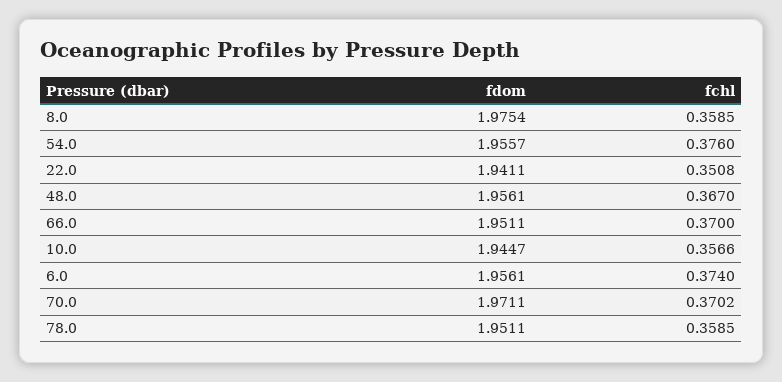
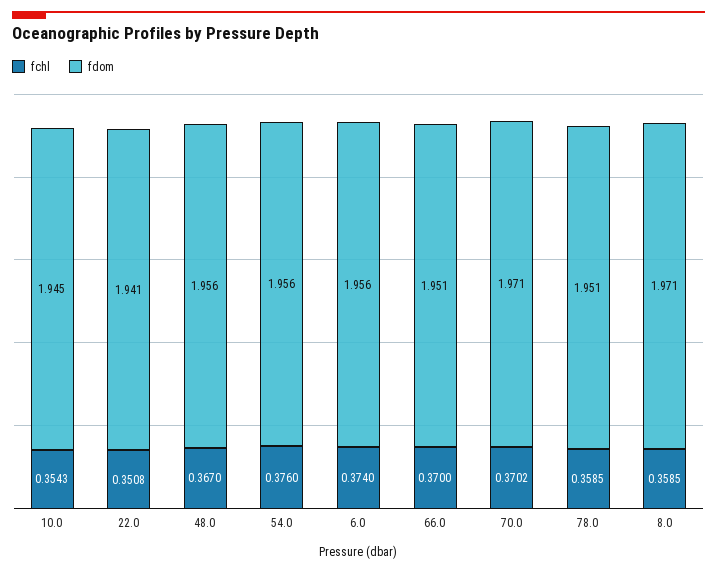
  {
    "fdom": {
-     "8.0": 1.9754,
+     "8.0": 1.971,
      "54.0": 1.9557,
      "22.0": 1.9411,
      "48.0": 1.9561,
      "66.0": 1.9511,
      "10.0": 1.9447,
      "6.0": 1.9561,
      "70.0": 1.9711,
      "78.0": 1.9511
    },
    "fchl": {
      "8.0": 0.3585,
      "54.0": 0.376,
      "22.0": 0.3508,
      "48.0": 0.367,
      "66.0": 0.37,
-     "10.0": 0.3566,
+     "10.0": 0.3543,
      "6.0": 0.374,
      "70.0": 0.3702,
      "78.0": 0.3585
    }
  }

